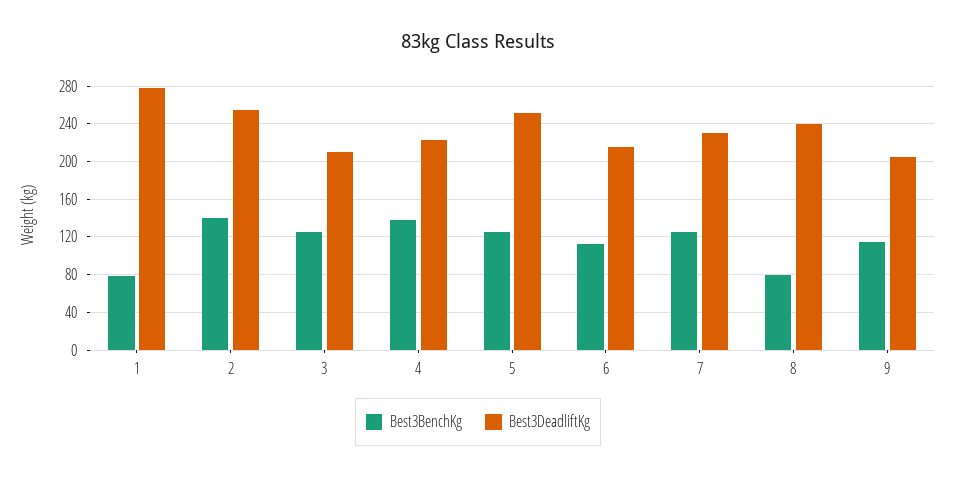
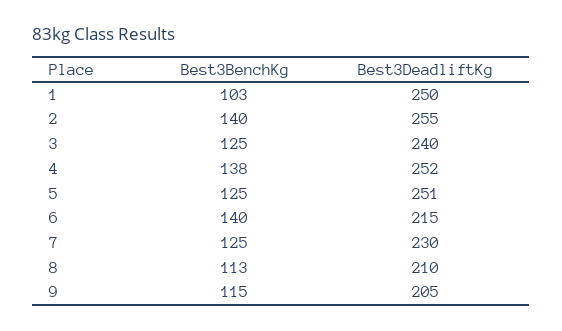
  {
    "Best3BenchKg": {
-     "1": 80,
+     "1": 103,
      "2": 140,
      "3": 125,
      "4": 138,
      "5": 125,
-     "6": 110,
+     "6": 140,
      "7": 125,
-     "8": 80,
+     "8": 113,
      "9": 115
    },
    "Best3DeadliftKg": {
-     "1": 280,
+     "1": 250,
      "2": 255,
-     "3": 210,
+     "3": 240,
-     "4": 220,
+     "4": 252,
      "5": 251,
      "6": 215,
      "7": 230,
-     "8": 240,
+     "8": 210,
      "9": 205
    }
  }

